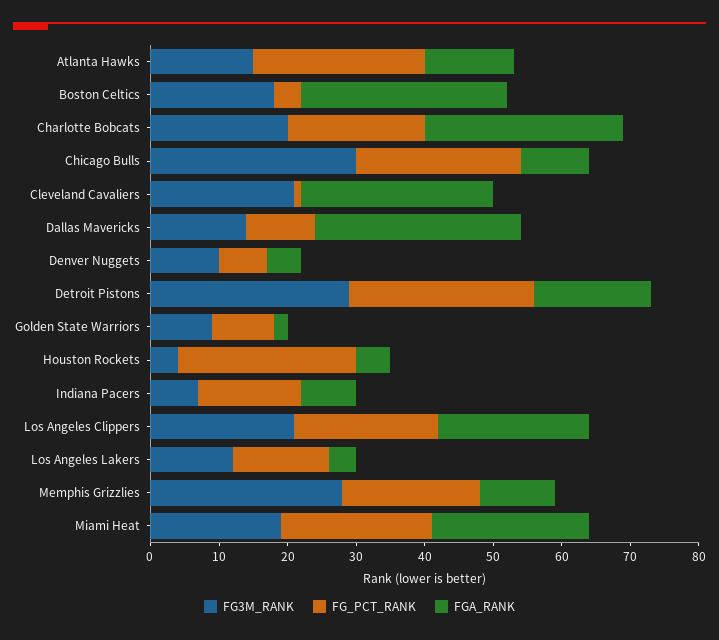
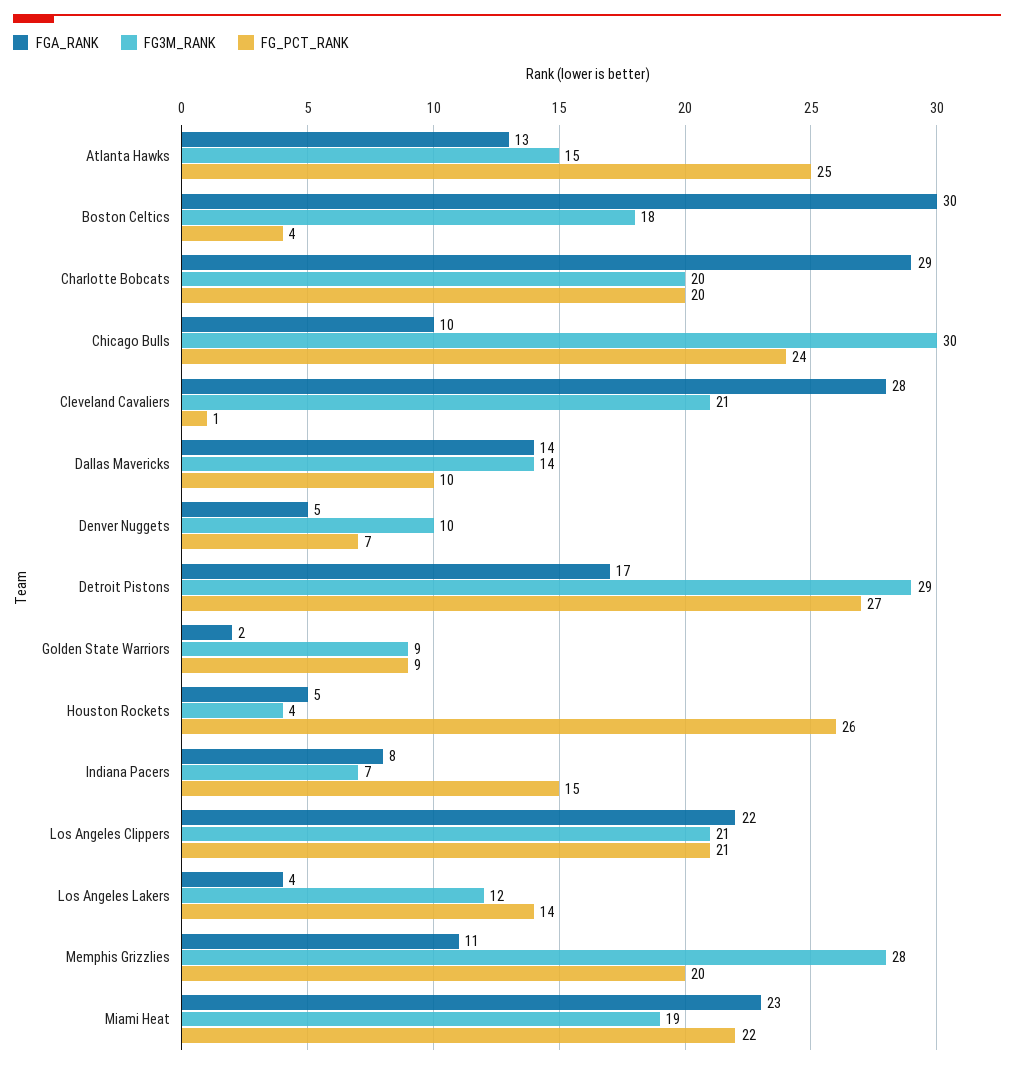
  {
    "FG3M_RANK": {
      "Atlanta Hawks": 15,
      "Boston Celtics": 18,
      "Charlotte Bobcats": 20,
      "Chicago Bulls": 30,
      "Cleveland Cavaliers": 21,
      "Dallas Mavericks": 14,
      "Denver Nuggets": 10,
      "Detroit Pistons": 29,
      "Golden State Warriors": 9,
      "Houston Rockets": 4,
      "Indiana Pacers": 7,
      "Los Angeles Clippers": 21,
      "Los Angeles Lakers": 12,
      "Memphis Grizzlies": 28,
      "Miami Heat": 19
    },
    "FG_PCT_RANK": {
      "Atlanta Hawks": 25,
      "Boston Celtics": 4,
      "Charlotte Bobcats": 20,
      "Chicago Bulls": 24,
      "Cleveland Cavaliers": 1,
      "Dallas Mavericks": 10,
      "Denver Nuggets": 7,
      "Detroit Pistons": 27,
      "Golden State Warriors": 9,
      "Houston Rockets": 26,
      "Indiana Pacers": 15,
      "Los Angeles Clippers": 21,
      "Los Angeles Lakers": 14,
      "Memphis Grizzlies": 20,
      "Miami Heat": 22
    },
    "FGA_RANK": {
      "Atlanta Hawks": 13,
      "Boston Celtics": 30,
      "Charlotte Bobcats": 29,
      "Chicago Bulls": 10,
      "Cleveland Cavaliers": 28,
-     "Dallas Mavericks": 30,
+     "Dallas Mavericks": 14,
      "Denver Nuggets": 5,
      "Detroit Pistons": 17,
      "Golden State Warriors": 2,
      "Houston Rockets": 5,
      "Indiana Pacers": 8,
      "Los Angeles Clippers": 22,
      "Los Angeles Lakers": 4,
      "Memphis Grizzlies": 11,
      "Miami Heat": 23
    }
  }

